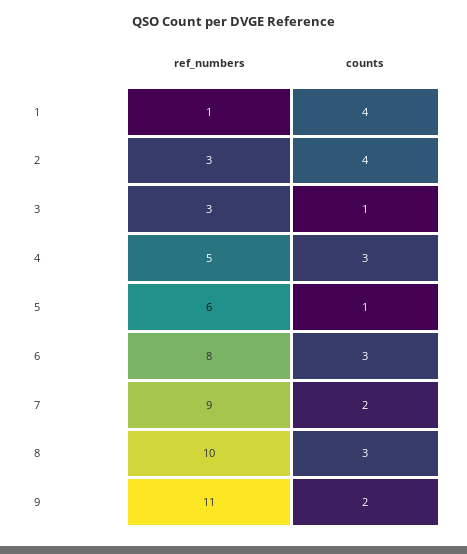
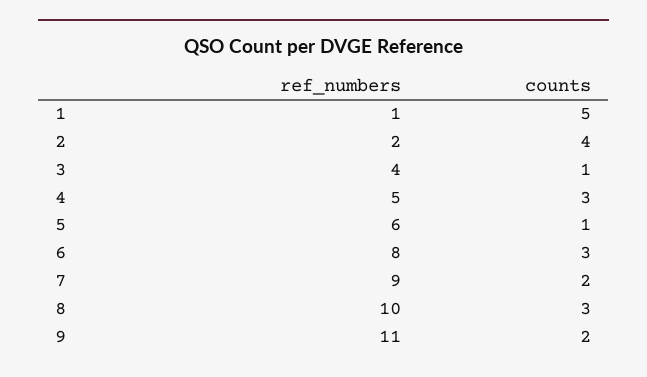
  {
    "ref_numbers": {
      "1": 1,
-     "2": 3,
+     "2": 2,
-     "3": 3,
+     "3": 4,
      "4": 5,
      "5": 6,
      "6": 8,
      "7": 9,
      "8": 10,
      "9": 11
    },
    "counts": {
-     "1": 4,
+     "1": 5,
      "2": 4,
      "3": 1,
      "4": 3,
      "5": 1,
      "6": 3,
      "7": 2,
      "8": 3,
      "9": 2
    }
  }

